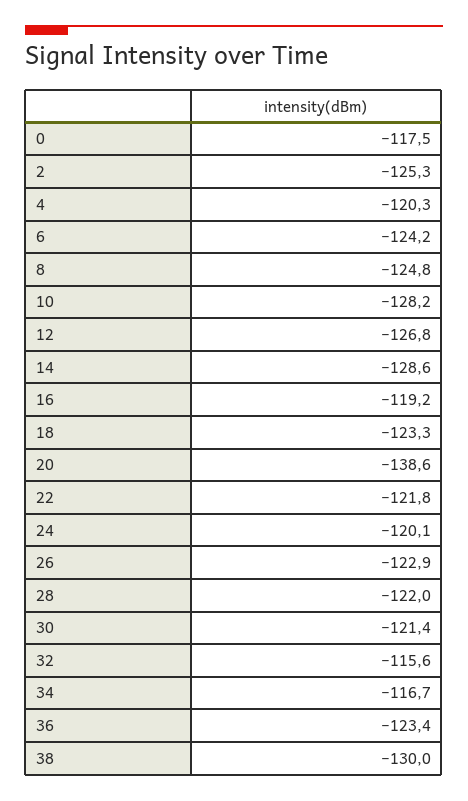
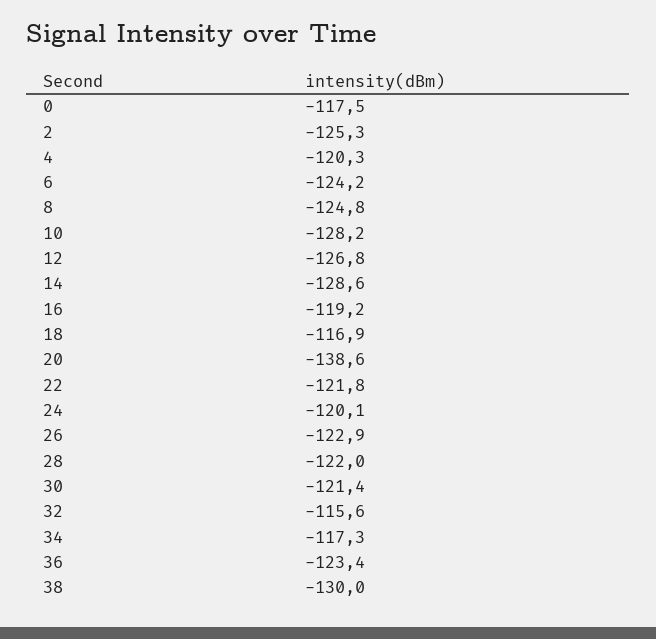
  {
    "0": -117.5,
    "2": -125.3,
    "4": -120.3,
    "6": -124.2,
    "8": -124.8,
    "10": -128.2,
    "12": -126.8,
    "14": -128.6,
    "16": -119.2,
-   "18": -123.3,
+   "18": -116.9,
    "20": -138.6,
    "22": -121.8,
    "24": -120.1,
    "26": -122.9,
    "28": -122,
    "30": -121.4,
    "32": -115.6,
-   "34": -116.7,
+   "34": -117.3,
    "36": -123.4,
    "38": -130
  }

